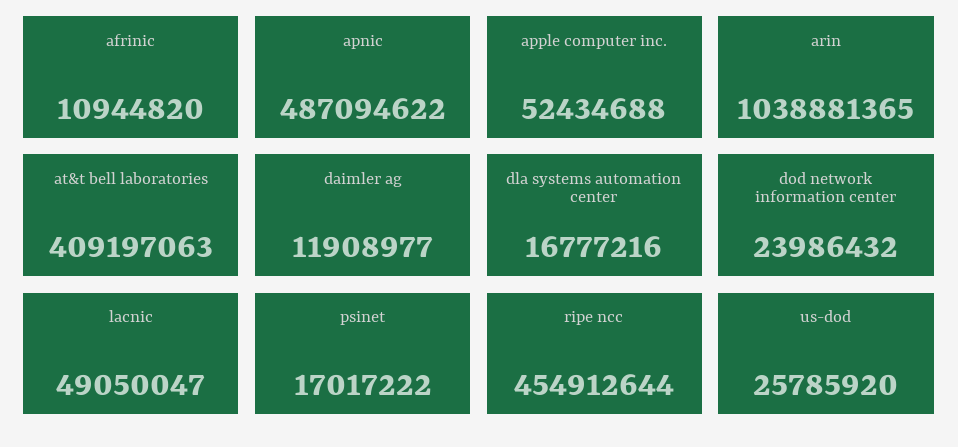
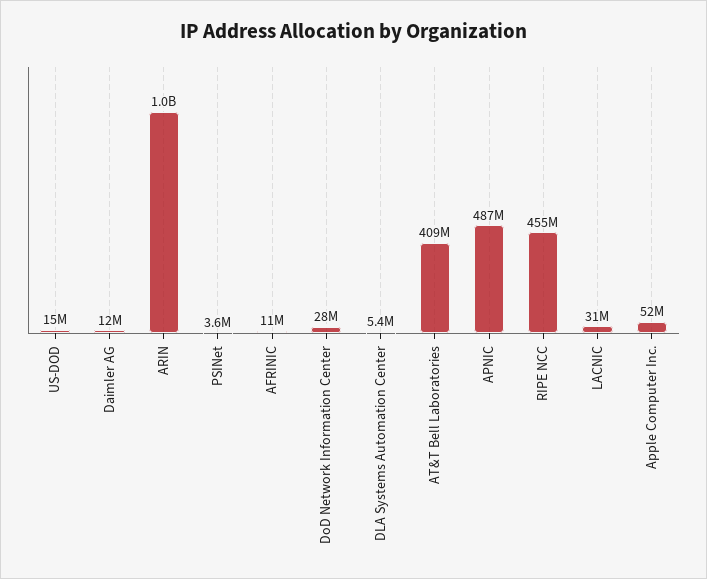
  {
    "afrinic": 10944820,
    "apnic": 487094622,
    "apple computer inc.": 52434688,
    "arin": 1038881365,
    "at&t bell laboratories": 409197063,
    "daimler ag": 11908977,
-   "dla systems automation center": 16777216,
+   "dla systems automation center": 5400000,
-   "dod network information center": 23986432,
+   "dod network information center": 28000000,
-   "lacnic": 49050047,
+   "lacnic": 31000000,
-   "psinet": 17017222,
+   "psinet": 3600000,
    "ripe ncc": 454912644,
-   "us-dod": 25785920
+   "us-dod": 15000000
  }

